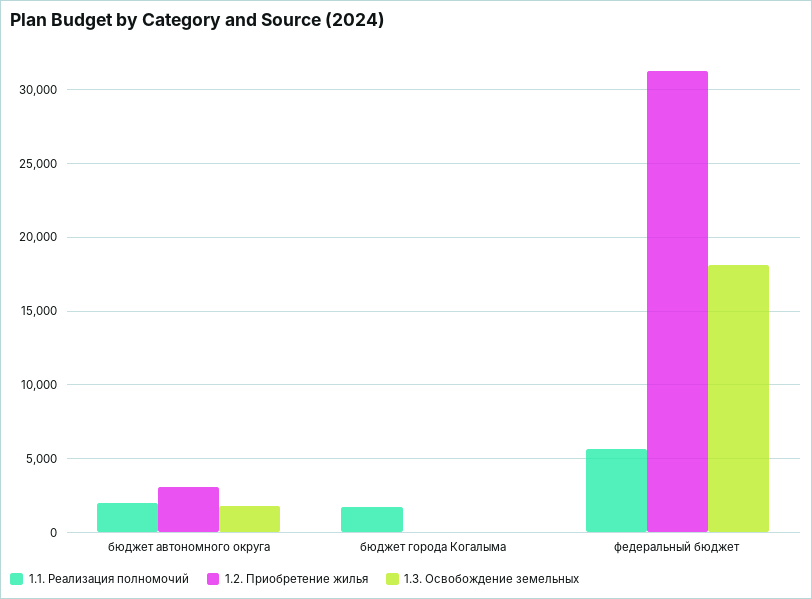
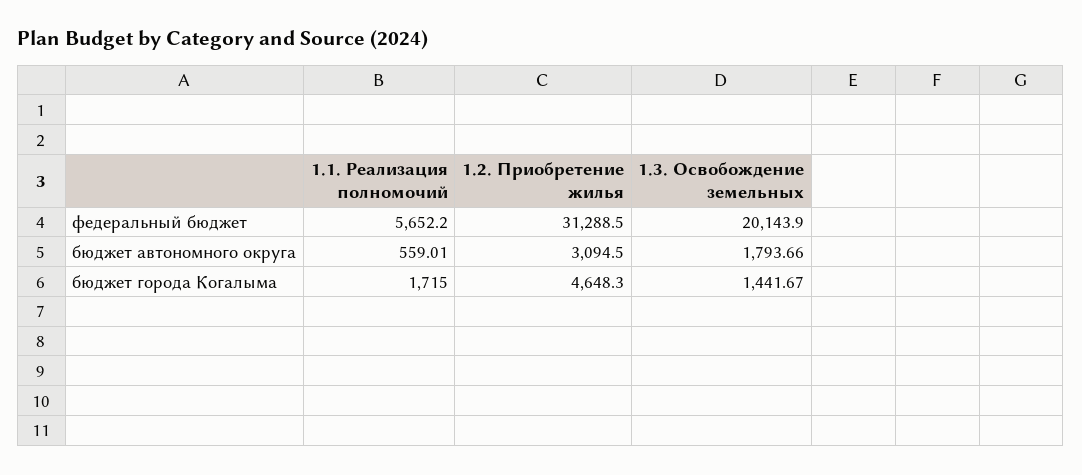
  {
    "1.1. Реализация полномочий": {
-     "бюджет автономного округа": 2000,
+     "бюджет автономного округа": 559.01,
      "бюджет города Когалыма": 1715,
      "федеральный бюджет": 5652.2
    },
    "1.2. Приобретение жилья": {
      "бюджет автономного округа": 3094.5,
-     "бюджет города Когалыма": 0,
+     "бюджет города Когалыма": 4648.3,
      "федеральный бюджет": 31288.5
    },
    "1.3. Освобождение земельных": {
      "бюджет автономного округа": 1793.66,
-     "бюджет города Когалыма": 0,
+     "бюджет города Когалыма": 1441.67,
-     "федеральный бюджет": 18000
+     "федеральный бюджет": 20143.9
    }
  }

